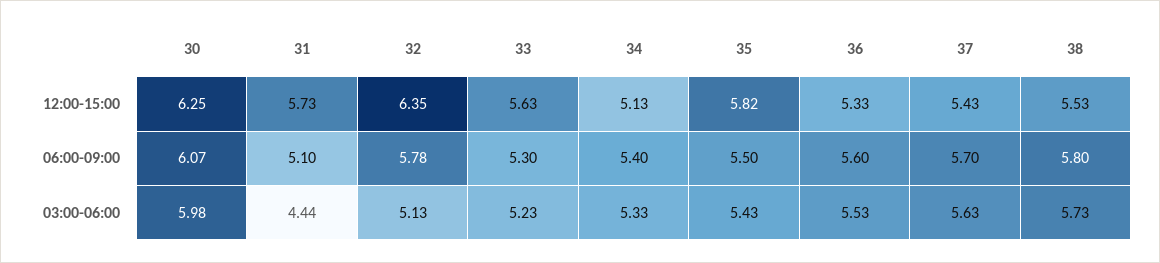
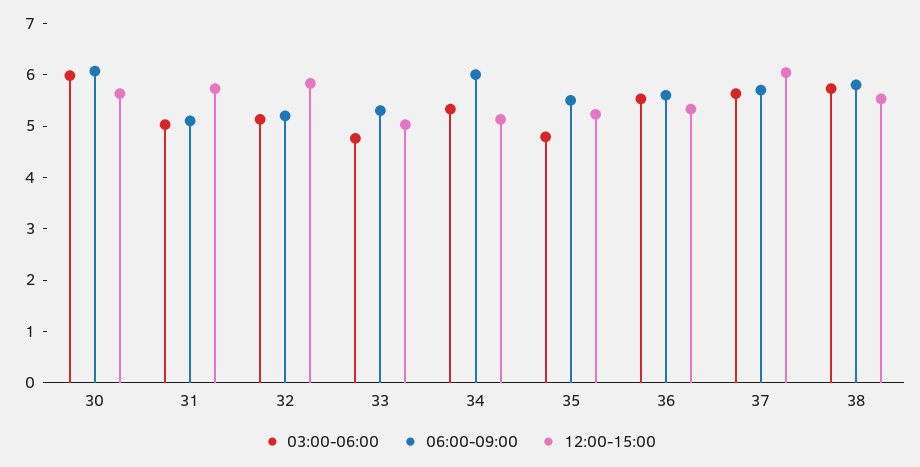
  {
    "12:00-15:00": {
-     "30": 6.25,
+     "30": 5.6,
      "31": 5.73,
-     "32": 6.35,
+     "32": 5.8,
-     "33": 5.63,
+     "33": 5,
      "34": 5.13,
-     "35": 5.82,
+     "35": 5.2,
      "36": 5.33,
-     "37": 5.43,
+     "37": 6,
      "38": 5.53
    },
    "06:00-09:00": {
      "30": 6.07,
      "31": 5.1,
-     "32": 5.78,
+     "32": 5.2,
      "33": 5.3,
-     "34": 5.4,
+     "34": 6,
      "35": 5.5,
      "36": 5.6,
      "37": 5.7,
      "38": 5.8
    },
    "03:00-06:00": {
      "30": 5.98,
-     "31": 4.44,
+     "31": 5,
      "32": 5.13,
-     "33": 5.23,
+     "33": 4.8,
      "34": 5.33,
-     "35": 5.43,
+     "35": 4.8,
      "36": 5.53,
      "37": 5.63,
      "38": 5.73
    }
  }

